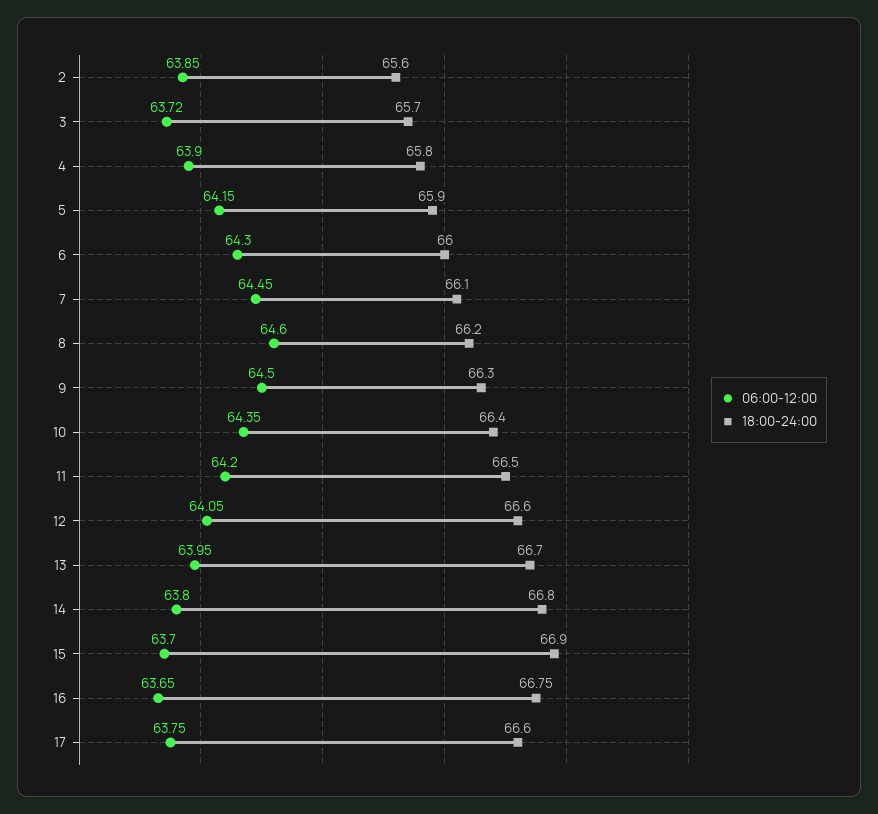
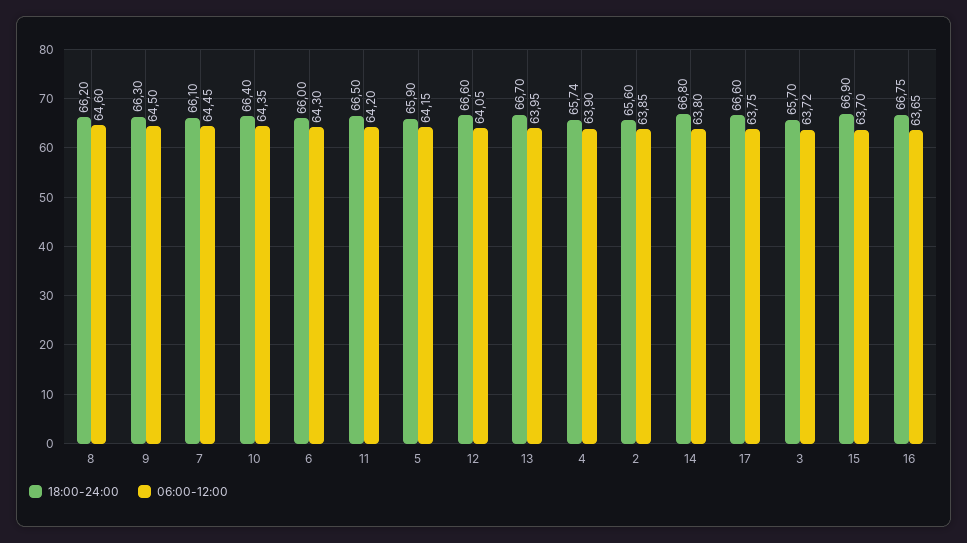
  {
    "06:00-12:00": {
      "2": 63.85,
      "3": 63.72,
      "4": 63.9,
      "5": 64.15,
      "6": 64.3,
      "7": 64.45,
      "8": 64.6,
      "9": 64.5,
      "10": 64.35,
      "11": 64.2,
      "12": 64.05,
      "13": 63.95,
      "14": 63.8,
      "15": 63.7,
      "16": 63.65,
      "17": 63.75
    },
    "18:00-24:00": {
      "2": 65.6,
      "3": 65.7,
-     "4": 65.8,
+     "4": 65.74,
      "5": 65.9,
      "6": 66,
      "7": 66.1,
      "8": 66.2,
      "9": 66.3,
      "10": 66.4,
      "11": 66.5,
      "12": 66.6,
      "13": 66.7,
      "14": 66.8,
      "15": 66.9,
      "16": 66.75,
      "17": 66.6
    }
  }

